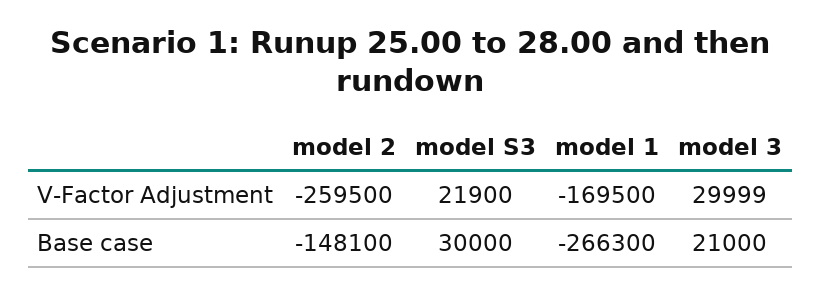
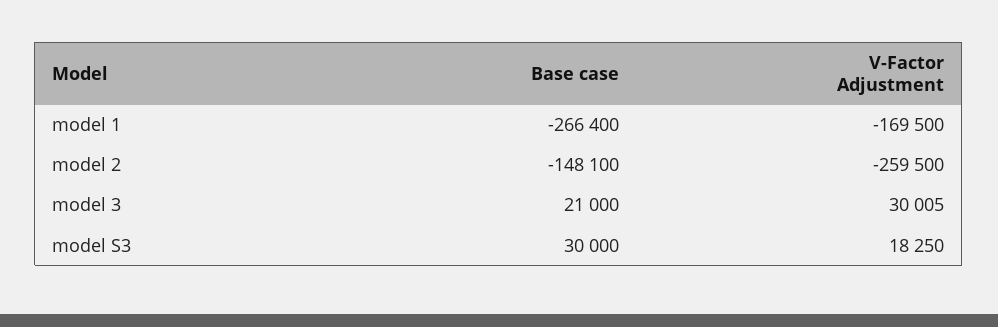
  {
    "model 2": {
      "V-Factor Adjustment": -259500,
      "Base case": -148100
    },
    "model S3": {
-     "V-Factor Adjustment": 21900,
+     "V-Factor Adjustment": 18250,
      "Base case": 30000
    },
    "model 1": {
      "V-Factor Adjustment": -169500,
-     "Base case": -266300
+     "Base case": -266400
    },
    "model 3": {
-     "V-Factor Adjustment": 29999,
+     "V-Factor Adjustment": 30005,
      "Base case": 21000
    }
  }

